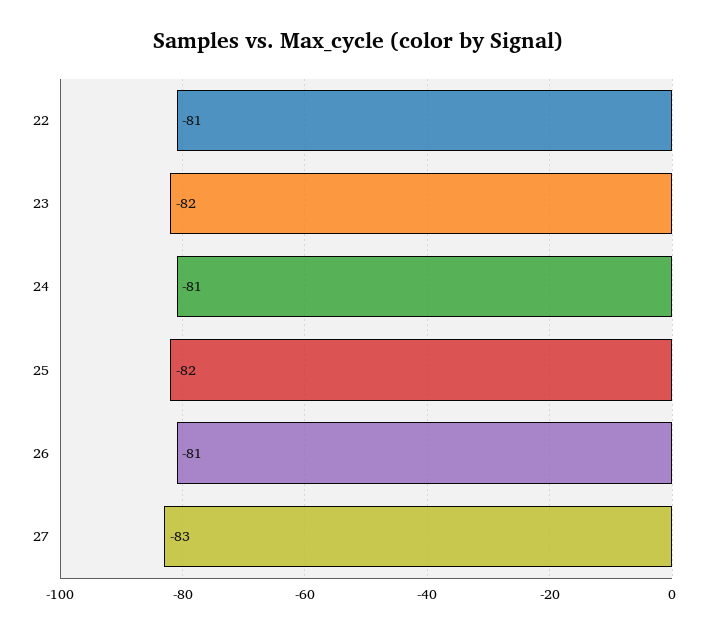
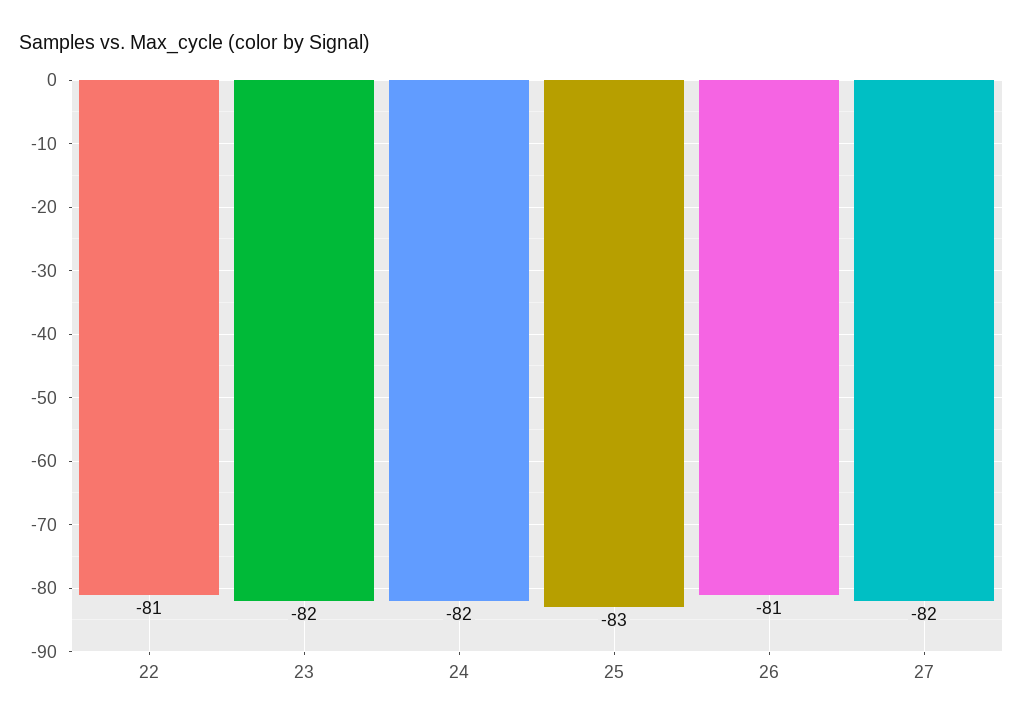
  {
    "22": -81,
    "23": -82,
-   "24": -81,
+   "24": -82,
-   "25": -82,
+   "25": -83,
    "26": -81,
-   "27": -83
+   "27": -82
  }

